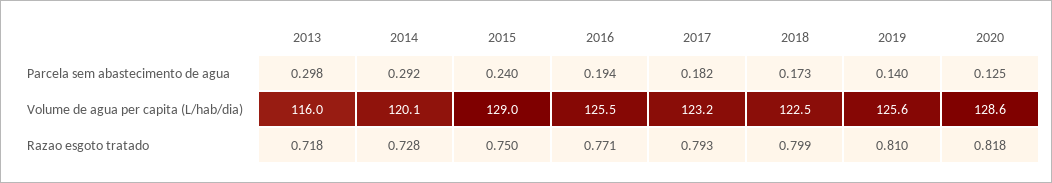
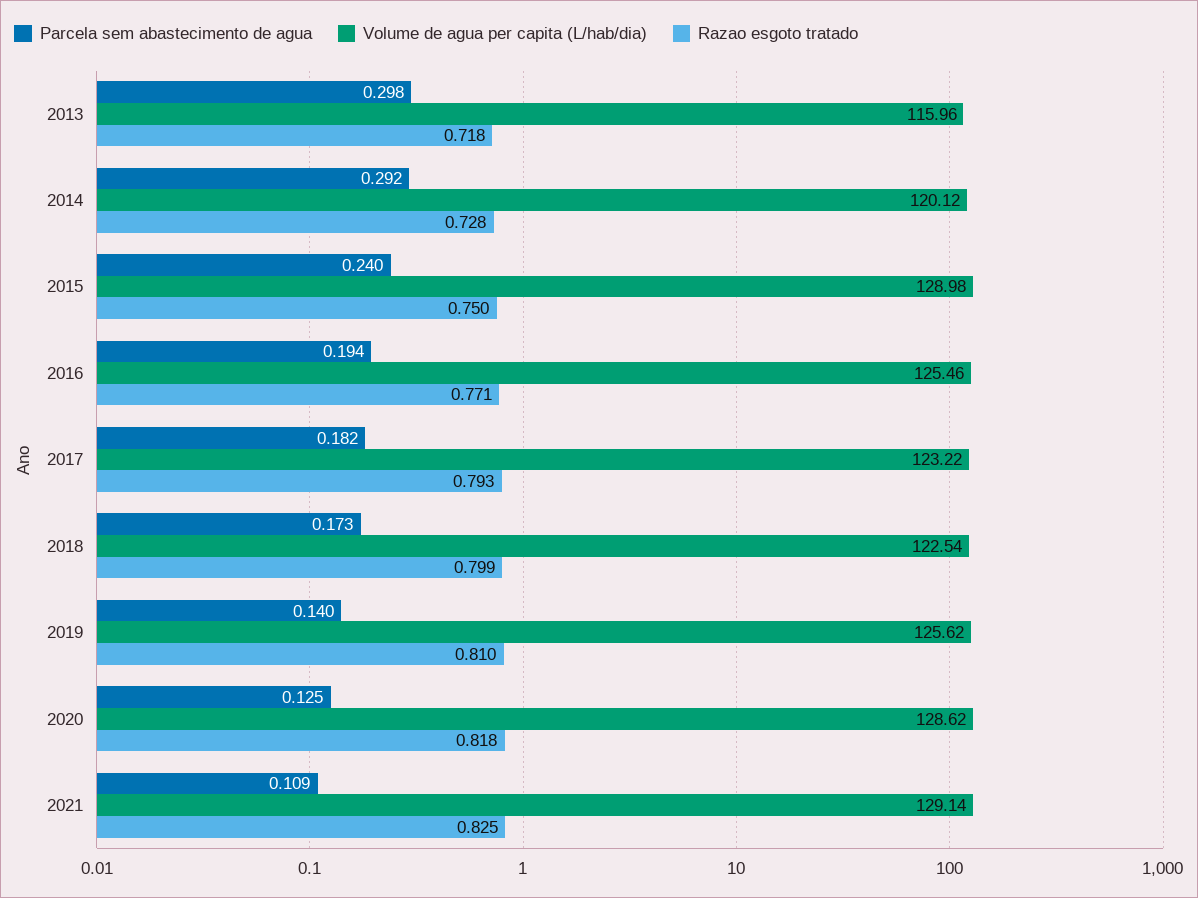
  {
    "Parcela sem abastecimento de agua": {
      "2013": 0.298,
      "2014": 0.292,
      "2015": 0.24,
      "2016": 0.194,
      "2017": 0.182,
      "2018": 0.173,
      "2019": 0.14,
-     "2020": 0.125
+     "2020": 0.125,
+     "2021": 0.109
    },
    "Volume de agua per capita (L/hab/dia)": {
      "2013": 115.96,
      "2014": 120.12,
      "2015": 128.98,
      "2016": 125.46,
      "2017": 123.22,
      "2018": 122.54,
      "2019": 125.62,
-     "2020": 128.62
+     "2020": 128.62,
+     "2021": 129.14
    },
    "Razao esgoto tratado": {
      "2013": 0.718,
      "2014": 0.728,
      "2015": 0.75,
      "2016": 0.771,
      "2017": 0.793,
      "2018": 0.799,
      "2019": 0.81,
-     "2020": 0.818
+     "2020": 0.818,
+     "2021": 0.825
    }
  }

